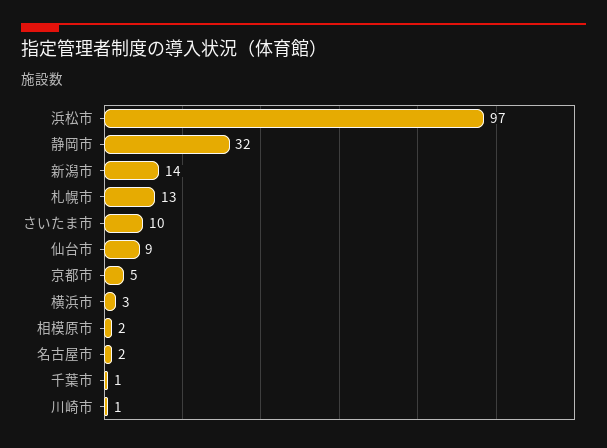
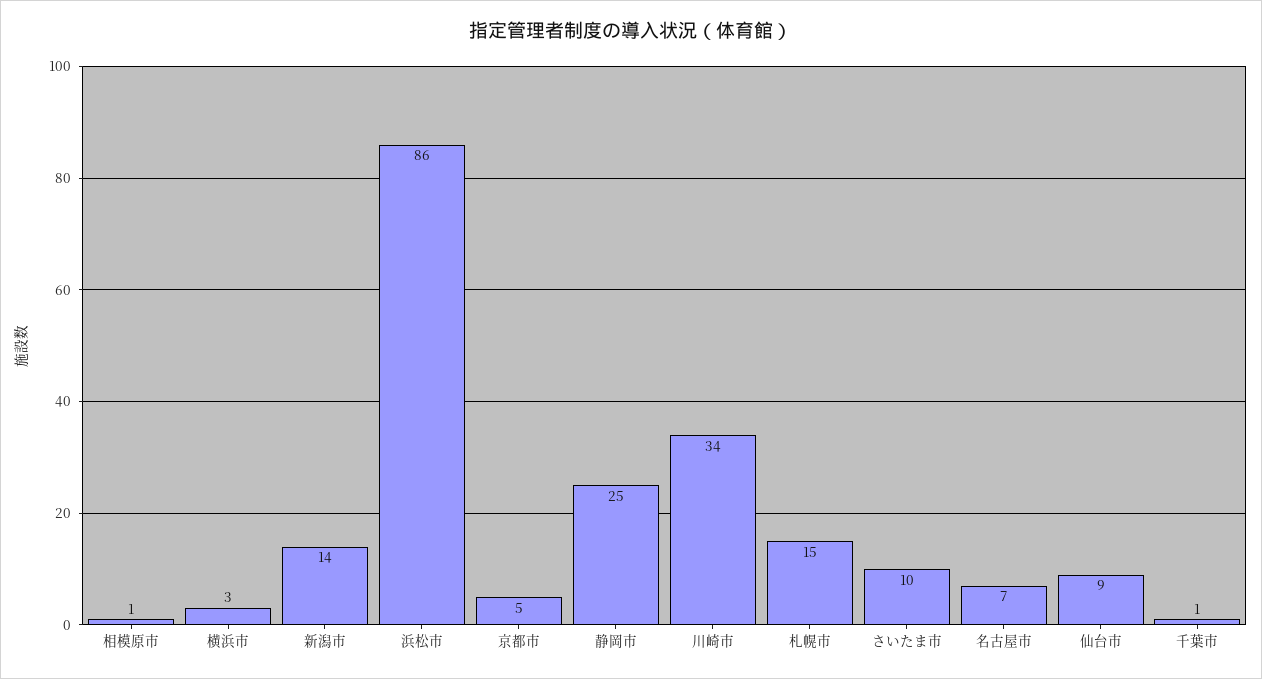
  {
-   "浜松市": 97,
+   "浜松市": 86,
-   "静岡市": 32,
+   "静岡市": 25,
    "新潟市": 14,
-   "札幌市": 13,
+   "札幌市": 15,
    "さいたま市": 10,
    "仙台市": 9,
    "京都市": 5,
    "横浜市": 3,
-   "相模原市": 2,
+   "相模原市": 1,
-   "名古屋市": 2,
+   "名古屋市": 7,
    "千葉市": 1,
-   "川崎市": 1
+   "川崎市": 34
  }

